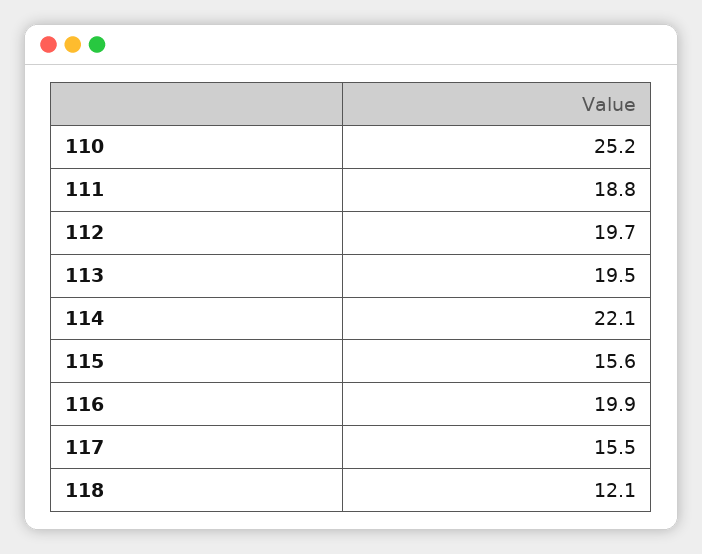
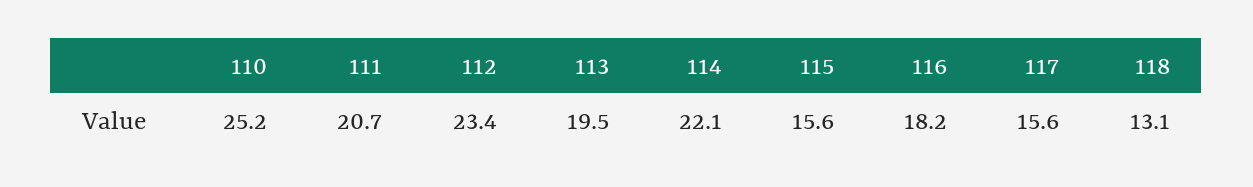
  {
    "110": 25.2,
-   "111": 18.8,
+   "111": 20.7,
-   "112": 19.7,
+   "112": 23.4,
    "113": 19.5,
    "114": 22.1,
    "115": 15.6,
-   "116": 19.9,
+   "116": 18.2,
-   "117": 15.5,
+   "117": 15.6,
-   "118": 12.1
+   "118": 13.1
  }

